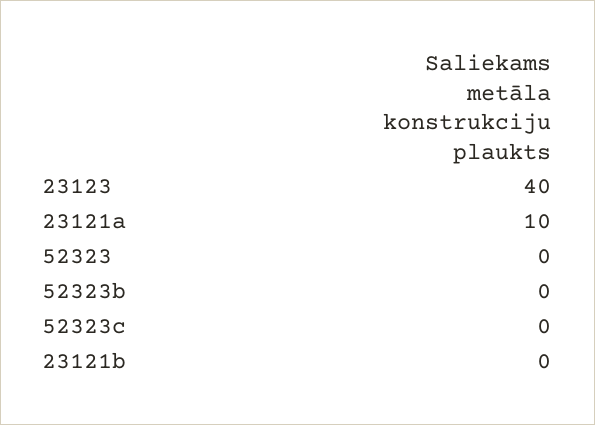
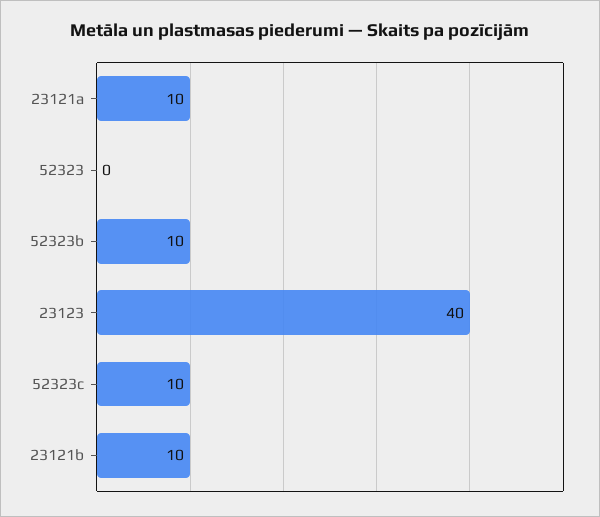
  {
    "23123": 40,
    "23121a": 10,
    "52323": 0,
-   "52323b": 0,
+   "52323b": 10,
-   "52323c": 0,
+   "52323c": 10,
-   "23121b": 0
+   "23121b": 10
  }

